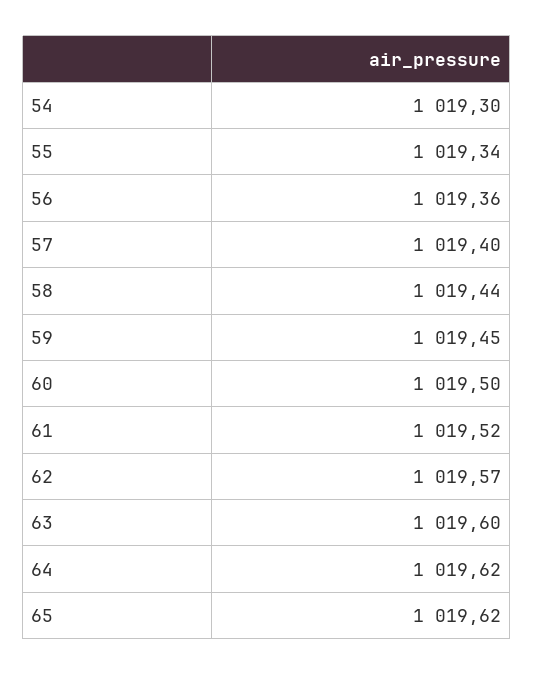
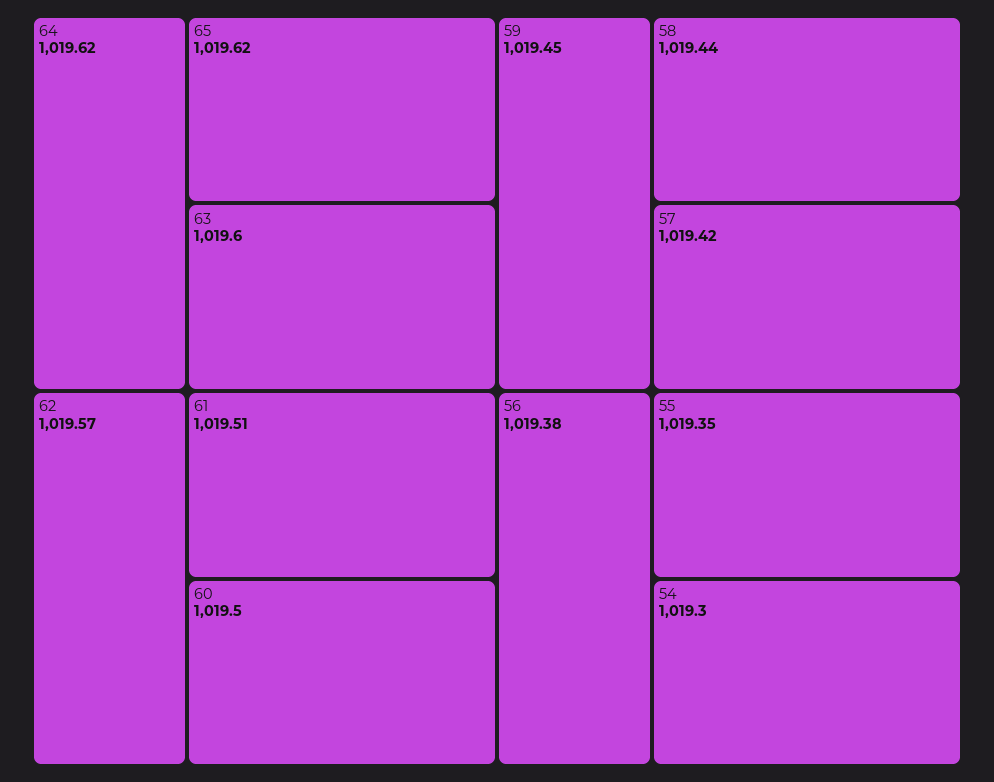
  {
    "54": 1019.3,
-   "55": 1019.34,
+   "55": 1019.35,
-   "56": 1019.36,
+   "56": 1019.38,
-   "57": 1019.4,
+   "57": 1019.42,
    "58": 1019.44,
    "59": 1019.45,
    "60": 1019.5,
-   "61": 1019.52,
+   "61": 1019.51,
    "62": 1019.57,
    "63": 1019.6,
    "64": 1019.62,
    "65": 1019.62
  }

